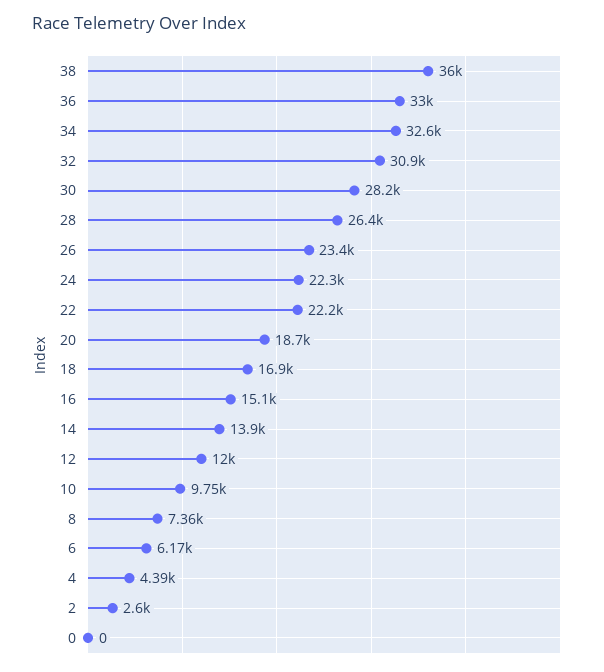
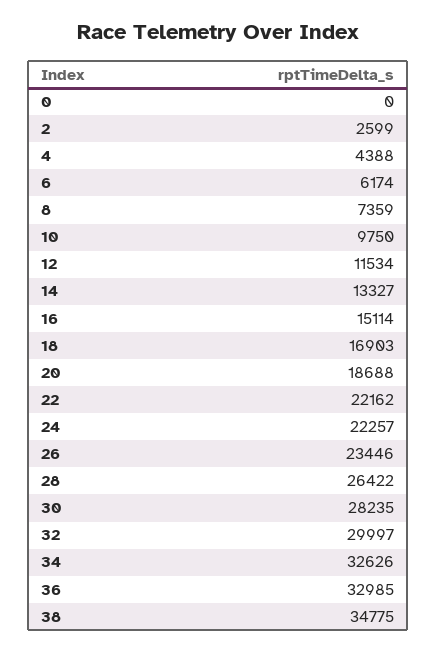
  {
-   "38": 36000,
+   "38": 34775,
    "36": 32985,
    "34": 32626,
-   "32": 30900,
+   "32": 29997,
    "30": 28235,
    "28": 26422,
    "26": 23446,
    "24": 22257,
    "22": 22162,
    "20": 18688,
    "18": 16903,
    "16": 15114,
-   "14": 13900,
+   "14": 13327,
-   "12": 12000,
+   "12": 11534,
    "10": 9750,
    "8": 7359,
    "6": 6174,
    "4": 4388,
    "2": 2599,
    "0": 0
  }

